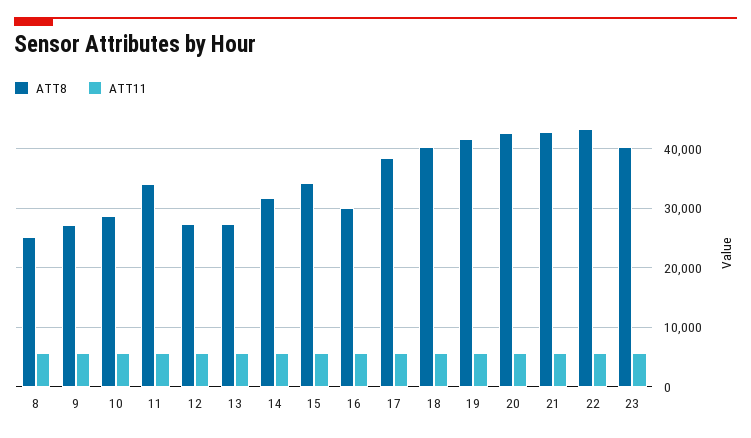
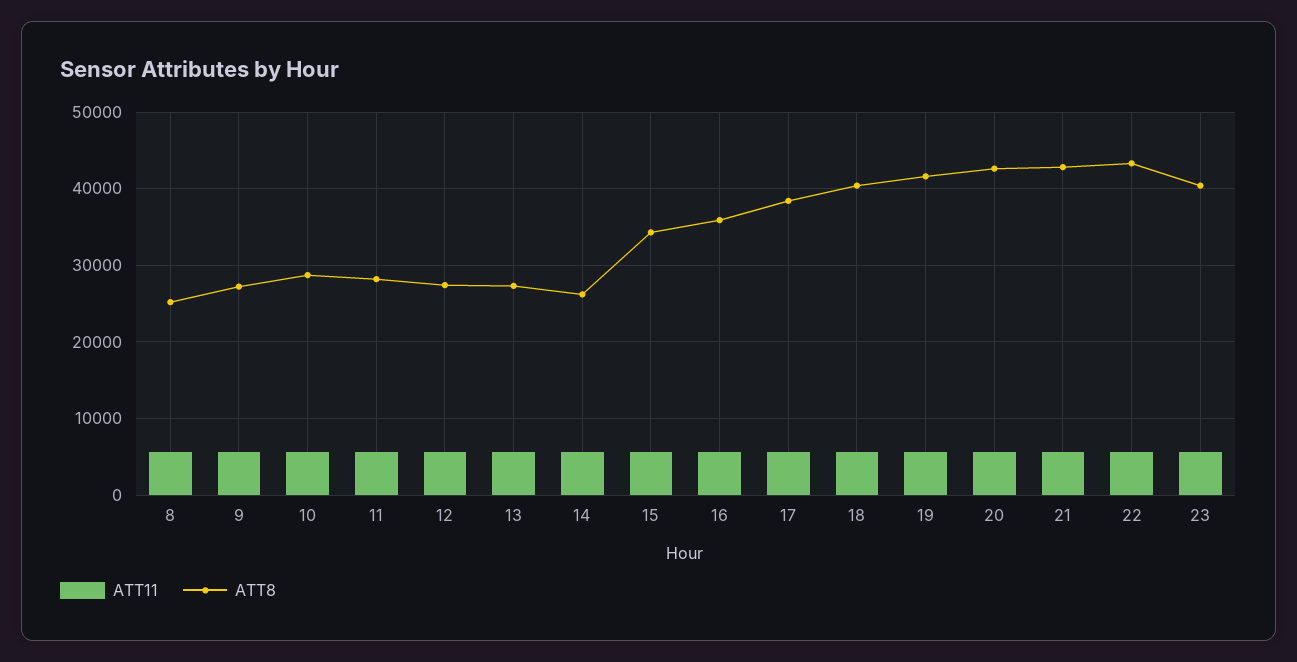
  {
    "ATT8": {
      "8": 25000,
      "9": 27000,
      "10": 29000,
-     "11": 34000,
+     "11": 28000,
      "12": 27000,
      "13": 27000,
-     "14": 32000,
+     "14": 26000,
      "15": 34000,
-     "16": 30000,
+     "16": 36000,
      "17": 38000,
      "18": 40000,
      "19": 42000,
      "20": 43000,
      "21": 43000,
      "22": 43000,
      "23": 40000
    },
    "ATT11": {
      "8": 6000,
      "9": 6000,
      "10": 6000,
      "11": 6000,
      "12": 6000,
      "13": 6000,
      "14": 6000,
      "15": 6000,
      "16": 6000,
      "17": 6000,
      "18": 6000,
      "19": 6000,
      "20": 6000,
      "21": 6000,
      "22": 6000,
      "23": 6000
    }
  }

